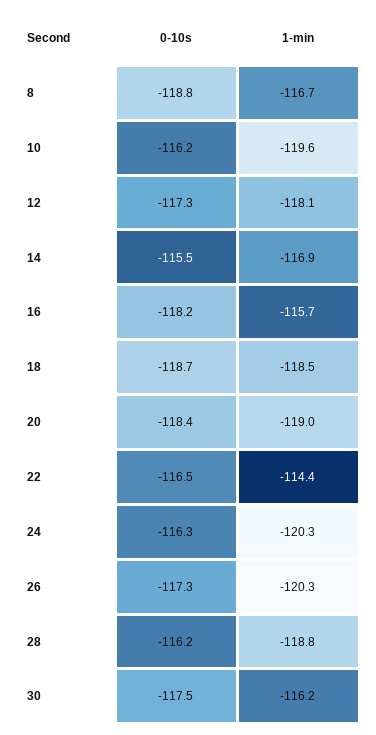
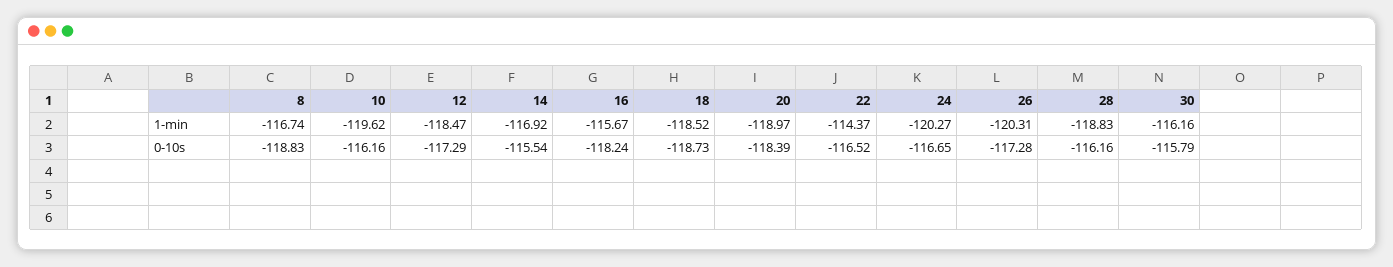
  {
    "0-10s": {
      "8": -118.83,
      "10": -116.16,
      "12": -117.29,
      "14": -115.54,
      "16": -118.24,
      "18": -118.73,
      "20": -118.39,
      "22": -116.52,
-     "24": -116.3,
+     "24": -116.65,
      "26": -117.28,
      "28": -116.16,
-     "30": -117.5
+     "30": -115.79
    },
    "1-min": {
      "8": -116.74,
      "10": -119.62,
-     "12": -118.1,
+     "12": -118.47,
      "14": -116.92,
      "16": -115.67,
      "18": -118.52,
      "20": -118.97,
      "22": -114.37,
      "24": -120.27,
      "26": -120.31,
      "28": -118.83,
      "30": -116.16
    }
  }

